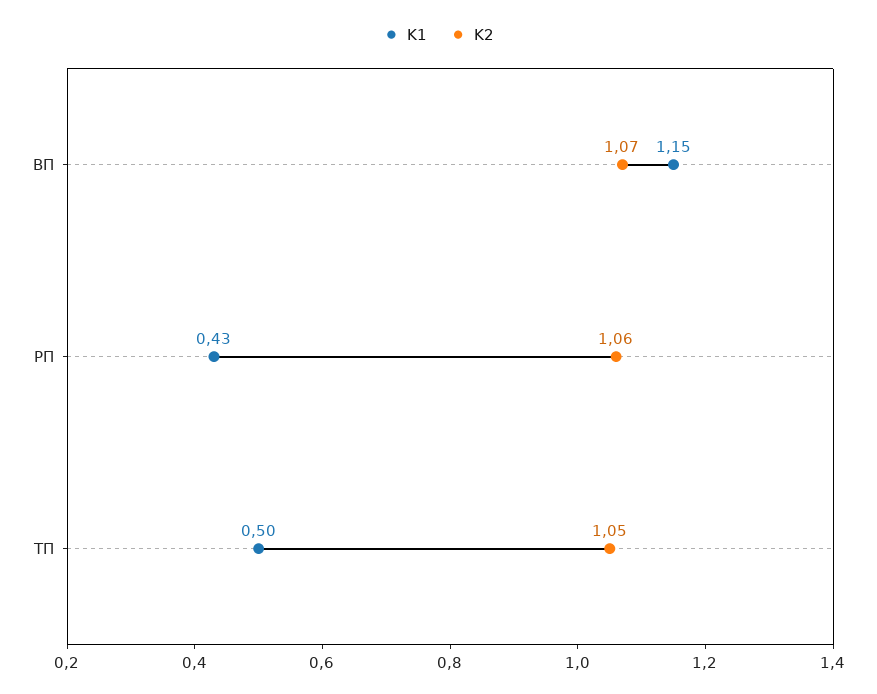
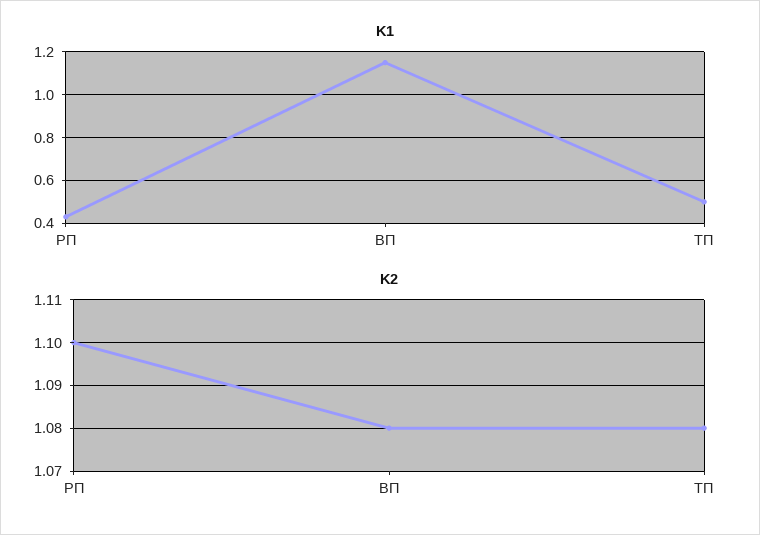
  {
    "K1": {
      "ВП": 1.15,
      "РП": 0.43,
      "ТП": 0.5
    },
    "K2": {
-     "ВП": 1.07,
+     "ВП": 1.08,
-     "РП": 1.06,
+     "РП": 1.1,
-     "ТП": 1.05
+     "ТП": 1.08
    }
  }

